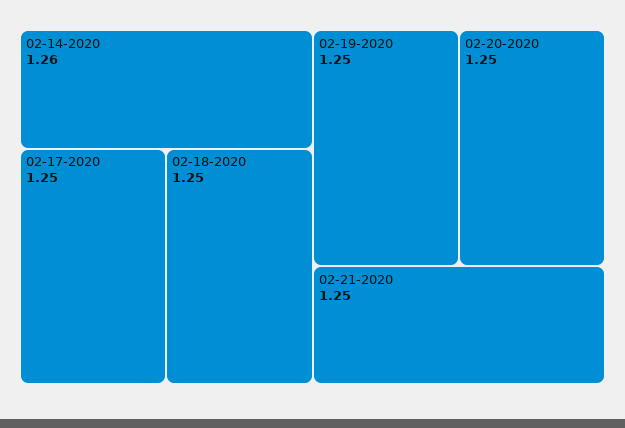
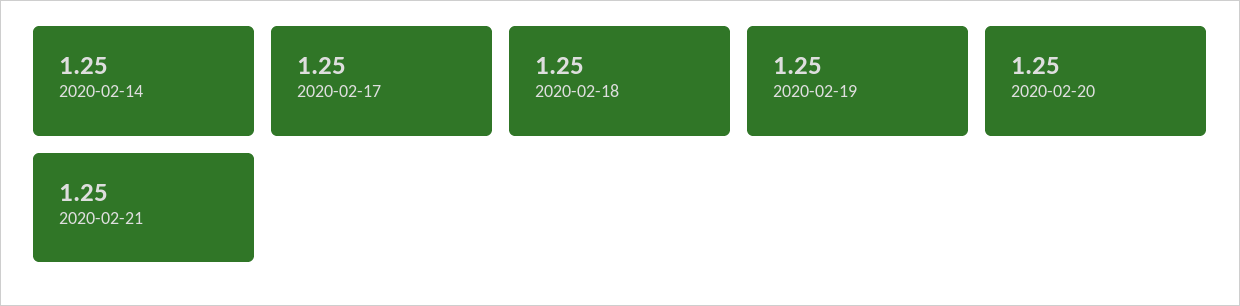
  {
-   "02-14-2020": 1.26,
+   "02-14-2020": 1.25,
    "02-17-2020": 1.25,
    "02-18-2020": 1.25,
    "02-19-2020": 1.25,
    "02-20-2020": 1.25,
    "02-21-2020": 1.25
  }

